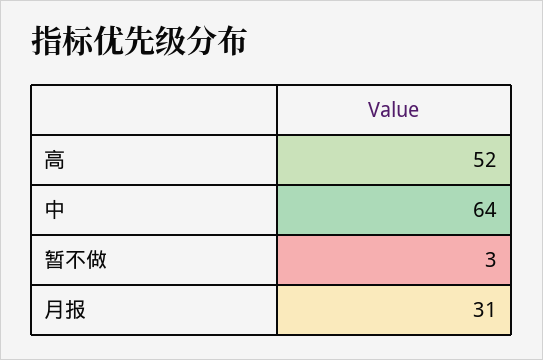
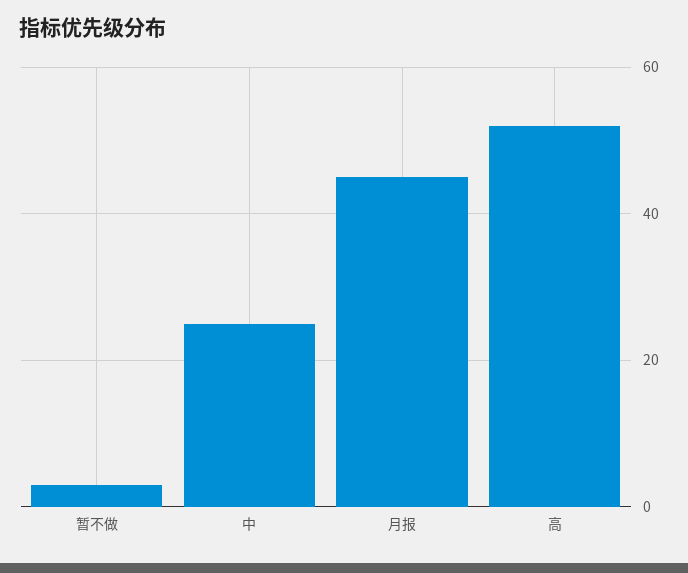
  {
    "高": 52,
-   "中": 64,
+   "中": 25,
    "暂不做": 3,
-   "月报": 31
+   "月报": 45
  }

